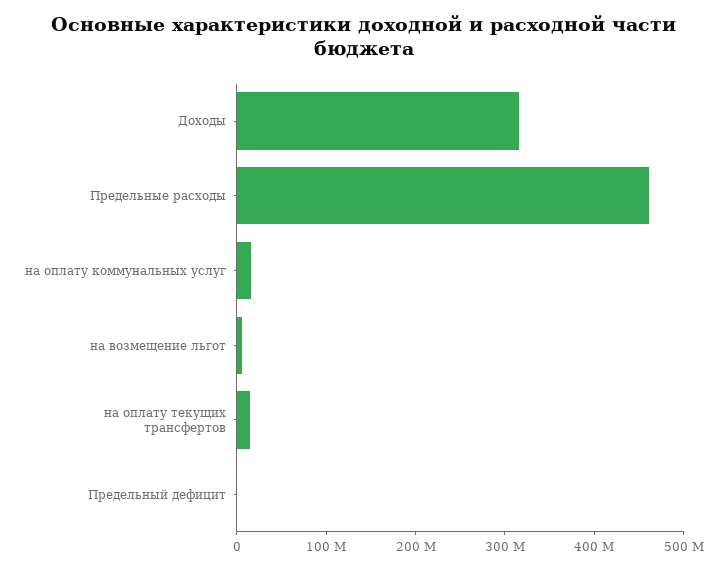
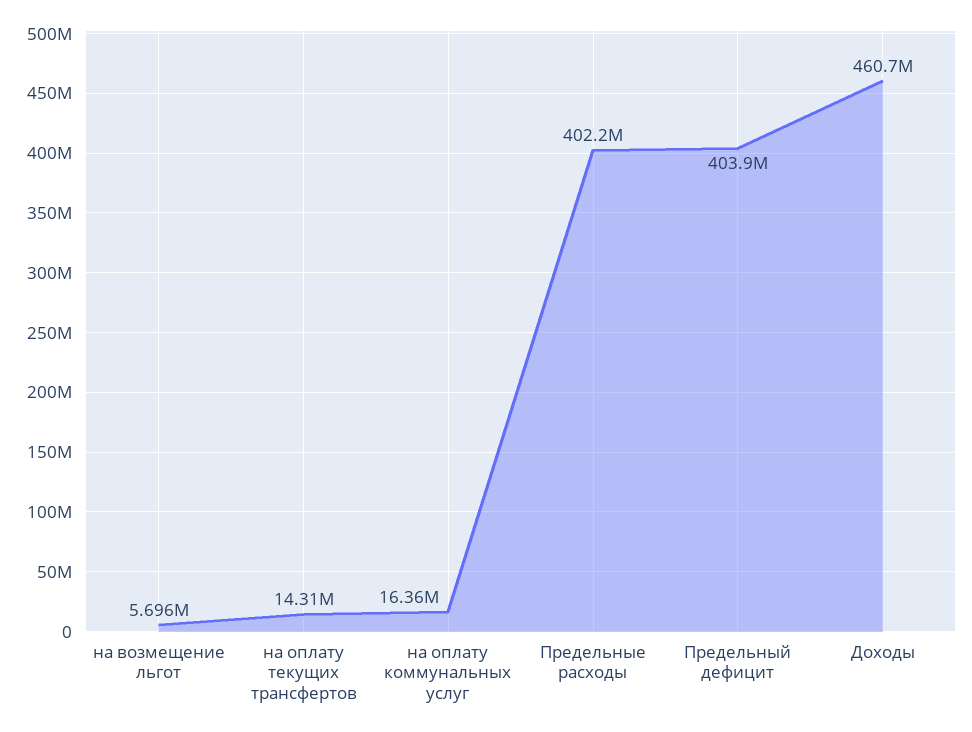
  {
-   "Доходы": 320000000,
+   "Доходы": 460700000,
-   "Предельные расходы": 460000000,
+   "Предельные расходы": 402200000,
    "на оплату коммунальных услуг": 16360000,
    "на возмещение льгот": 5696000,
    "на оплату текущих трансфертов": 14310000,
-   "Предельный дефицит": 0
+   "Предельный дефицит": 403900000
  }

